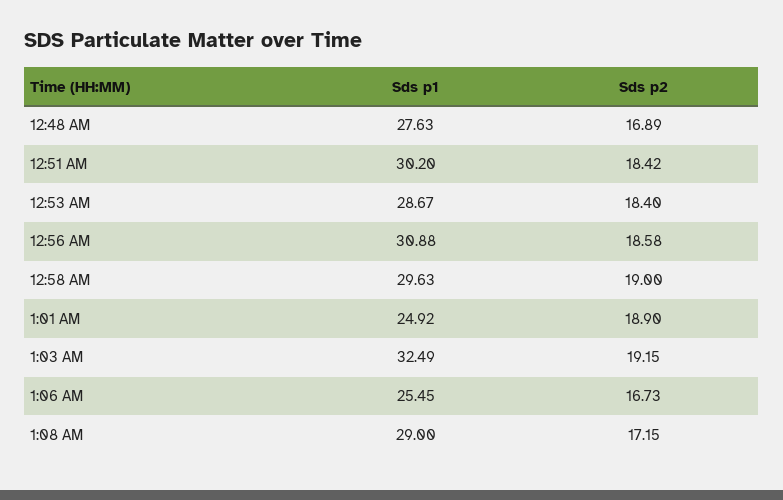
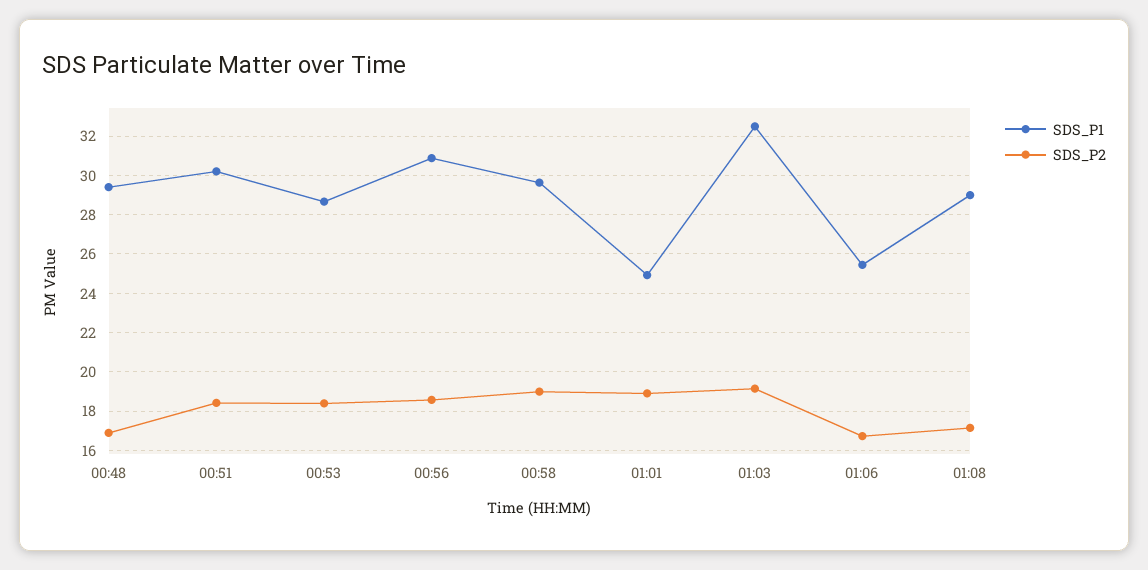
  {
    "Sds p1": {
-     "12:48 AM": 27.63,
+     "12:48 AM": 29.5,
      "12:51 AM": 30.2,
      "12:53 AM": 28.67,
      "12:56 AM": 30.88,
      "12:58 AM": 29.63,
      "1:01 AM": 24.92,
      "1:03 AM": 32.49,
      "1:06 AM": 25.45,
      "1:08 AM": 29
    },
    "Sds p2": {
      "12:48 AM": 16.89,
      "12:51 AM": 18.42,
      "12:53 AM": 18.4,
      "12:56 AM": 18.58,
      "12:58 AM": 19,
      "1:01 AM": 18.9,
      "1:03 AM": 19.15,
      "1:06 AM": 16.73,
      "1:08 AM": 17.15
    }
  }

